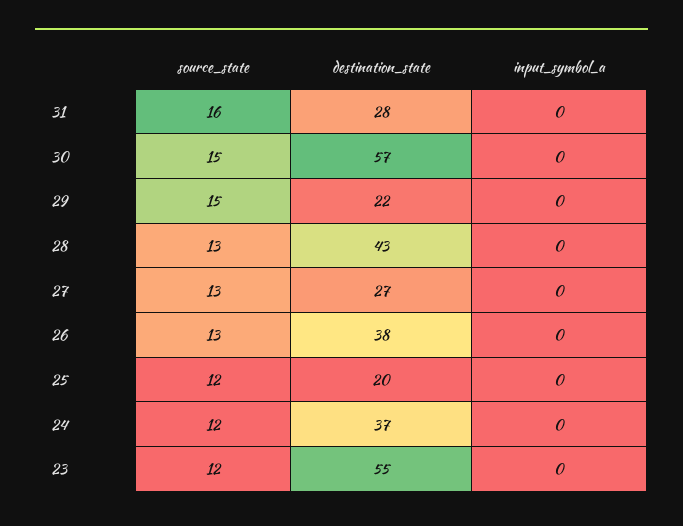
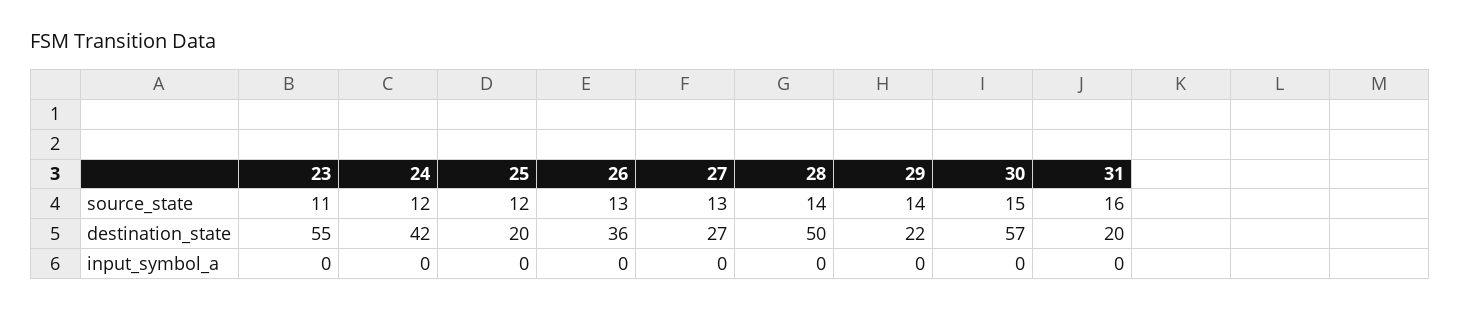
  {
    "source_state": {
      "31": 16,
      "30": 15,
-     "29": 15,
+     "29": 14,
-     "28": 13,
+     "28": 14,
      "27": 13,
      "26": 13,
      "25": 12,
      "24": 12,
-     "23": 12
+     "23": 11
    },
    "destination_state": {
-     "31": 28,
+     "31": 20,
      "30": 57,
      "29": 22,
-     "28": 43,
+     "28": 50,
      "27": 27,
-     "26": 38,
+     "26": 36,
      "25": 20,
-     "24": 37,
+     "24": 42,
      "23": 55
    },
    "input_symbol_a": {
      "31": 0,
      "30": 0,
      "29": 0,
      "28": 0,
      "27": 0,
      "26": 0,
      "25": 0,
      "24": 0,
      "23": 0
    }
  }

